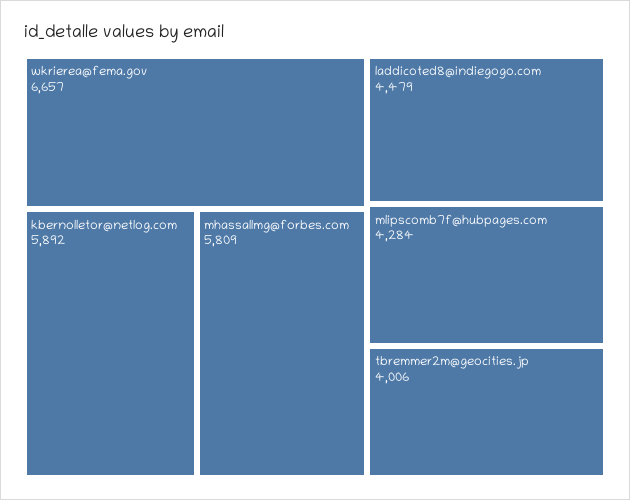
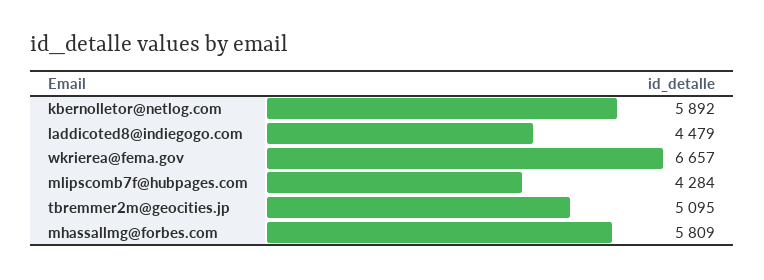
  {
    "wkrierea@fema.gov": 6657,
    "kbernolletor@netlog.com": 5892,
    "mhassallmg@forbes.com": 5809,
    "laddicoted8@indiegogo.com": 4479,
    "mlipscomb7f@hubpages.com": 4284,
-   "tbremmer2m@geocities.jp": 4006
+   "tbremmer2m@geocities.jp": 5095
  }

